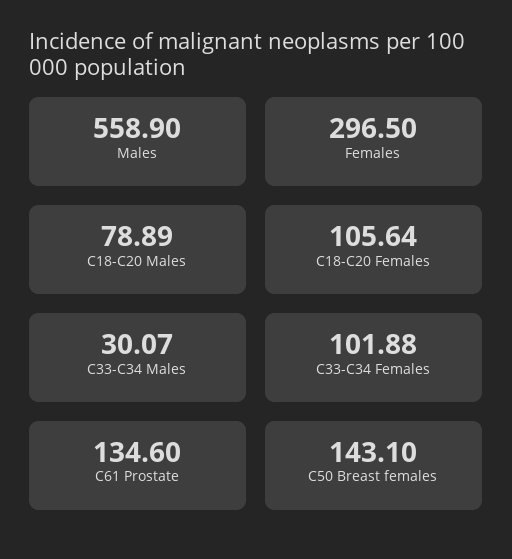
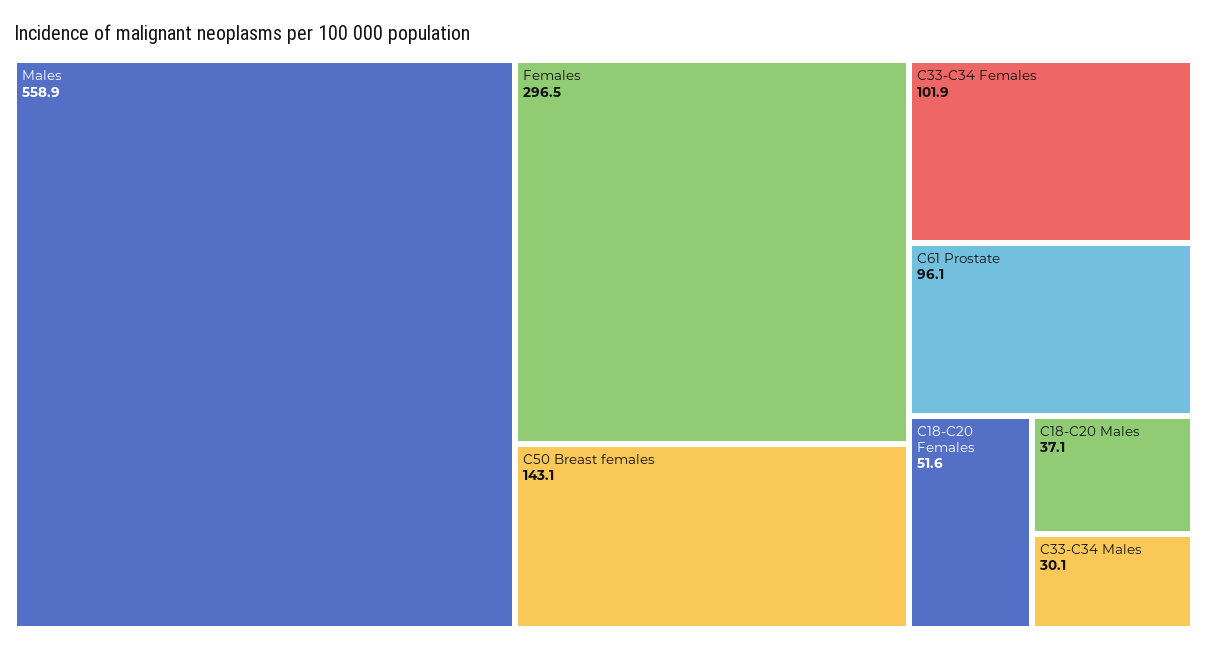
  {
    "Males": 558.9,
    "Females": 296.5,
-   "C18-C20 Males": 78.89,
+   "C18-C20 Males": 37.1,
-   "C18-C20 Females": 105.64,
+   "C18-C20 Females": 51.6,
    "C33-C34 Males": 30.07,
    "C33-C34 Females": 101.88,
-   "C61 Prostate": 134.6,
+   "C61 Prostate": 96.1,
    "C50 Breast females": 143.1
  }

